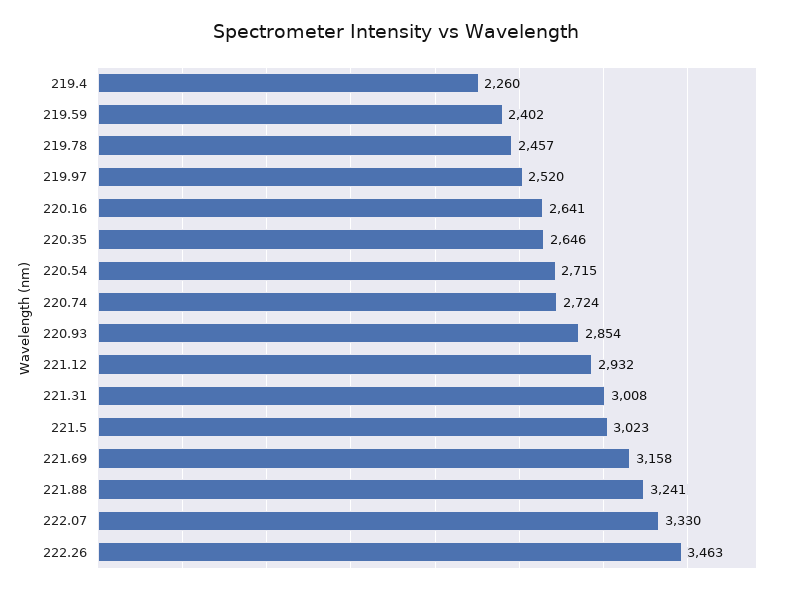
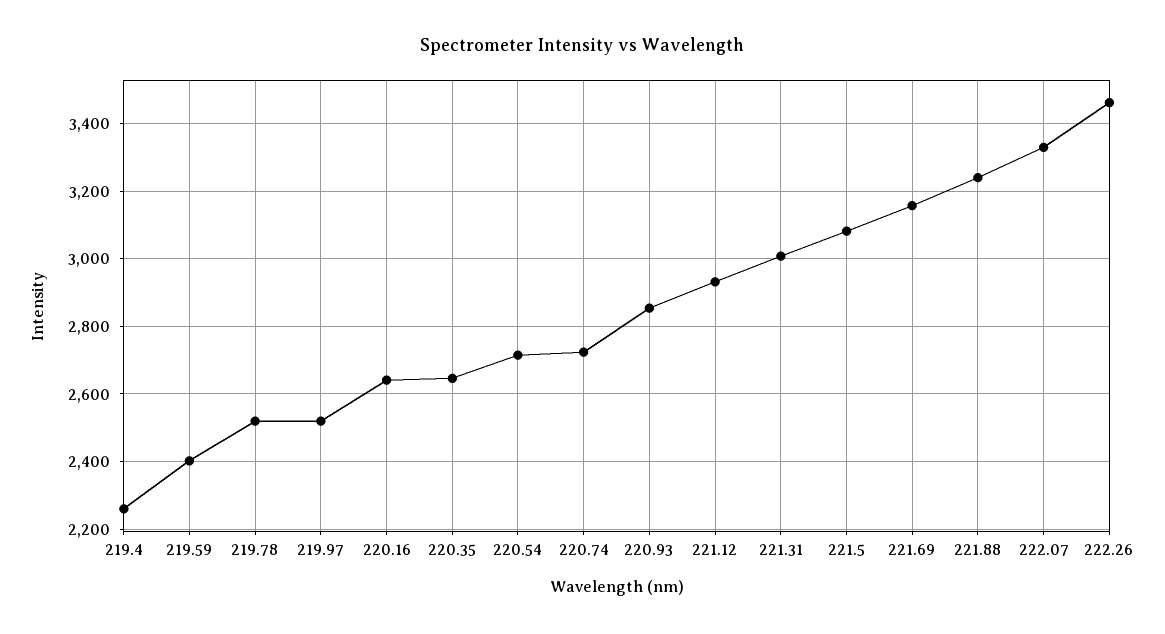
  {
    "219.4": 2260,
    "219.59": 2402,
-   "219.78": 2457,
+   "219.78": 2520,
    "219.97": 2520,
    "220.16": 2641,
    "220.35": 2646,
    "220.54": 2715,
    "220.74": 2724,
    "220.93": 2854,
    "221.12": 2932,
    "221.31": 3008,
-   "221.5": 3023,
+   "221.5": 3080,
    "221.69": 3158,
    "221.88": 3241,
    "222.07": 3330,
    "222.26": 3463
  }

